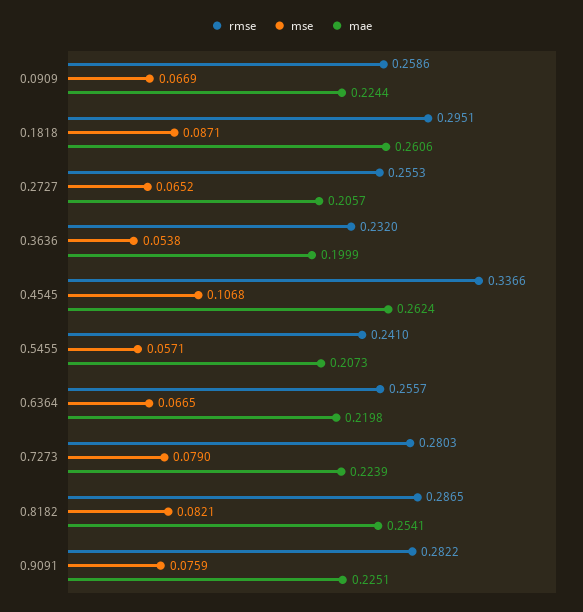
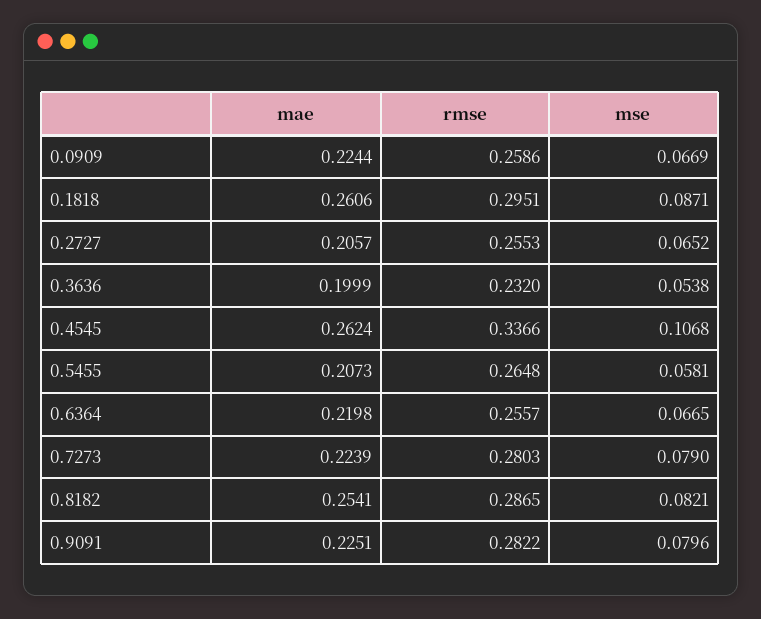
  {
    "rmse": {
      "0.0909": 0.2586,
      "0.1818": 0.2951,
      "0.2727": 0.2553,
      "0.3636": 0.232,
      "0.4545": 0.3366,
-     "0.5455": 0.241,
+     "0.5455": 0.2648,
      "0.6364": 0.2557,
      "0.7273": 0.2803,
      "0.8182": 0.2865,
      "0.9091": 0.2822
    },
    "mse": {
      "0.0909": 0.0669,
      "0.1818": 0.0871,
      "0.2727": 0.0652,
      "0.3636": 0.0538,
      "0.4545": 0.1068,
-     "0.5455": 0.0571,
+     "0.5455": 0.0581,
      "0.6364": 0.0665,
      "0.7273": 0.079,
      "0.8182": 0.0821,
-     "0.9091": 0.0759
+     "0.9091": 0.0796
    },
    "mae": {
      "0.0909": 0.2244,
      "0.1818": 0.2606,
      "0.2727": 0.2057,
      "0.3636": 0.1999,
      "0.4545": 0.2624,
      "0.5455": 0.2073,
      "0.6364": 0.2198,
      "0.7273": 0.2239,
      "0.8182": 0.2541,
      "0.9091": 0.2251
    }
  }

